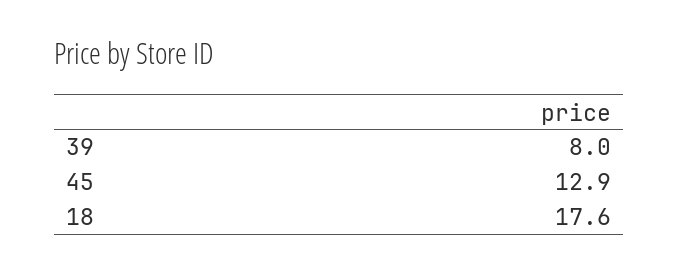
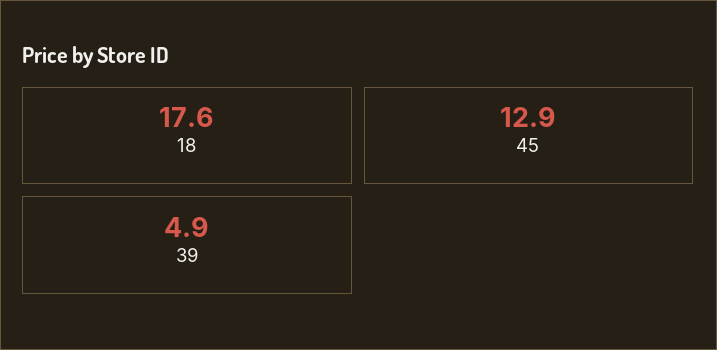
  {
-   "39": 8,
+   "39": 4.9,
    "45": 12.9,
    "18": 17.6
  }

